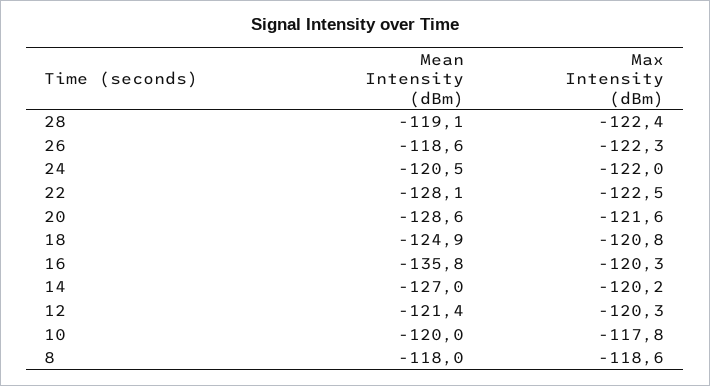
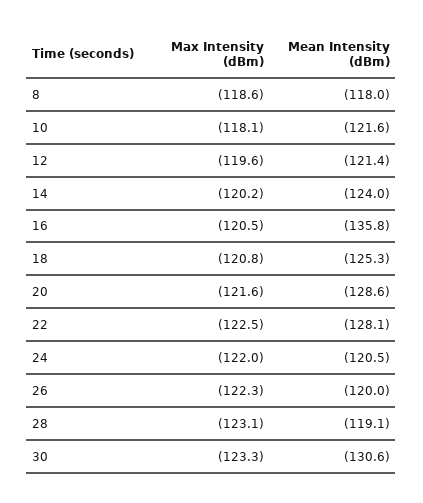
  {
    "Mean Intensity (dBm)": {
      "28": -119.1,
-     "26": -118.6,
+     "26": -120,
      "24": -120.5,
      "22": -128.1,
      "20": -128.6,
-     "18": -124.9,
+     "18": -125.3,
      "16": -135.8,
-     "14": -127,
+     "14": -124,
      "12": -121.4,
-     "10": -120,
+     "10": -121.6,
-     "8": -118
+     "8": -118,
+     "30": -130.6
    },
    "Max Intensity (dBm)": {
-     "28": -122.4,
+     "28": -123.1,
      "26": -122.3,
      "24": -122,
      "22": -122.5,
      "20": -121.6,
      "18": -120.8,
-     "16": -120.3,
+     "16": -120.5,
      "14": -120.2,
-     "12": -120.3,
+     "12": -119.6,
-     "10": -117.8,
+     "10": -118.1,
-     "8": -118.6
+     "8": -118.6,
+     "30": -123.3
    }
  }

